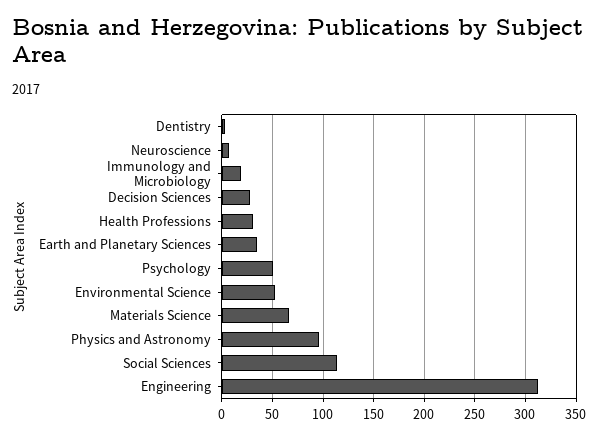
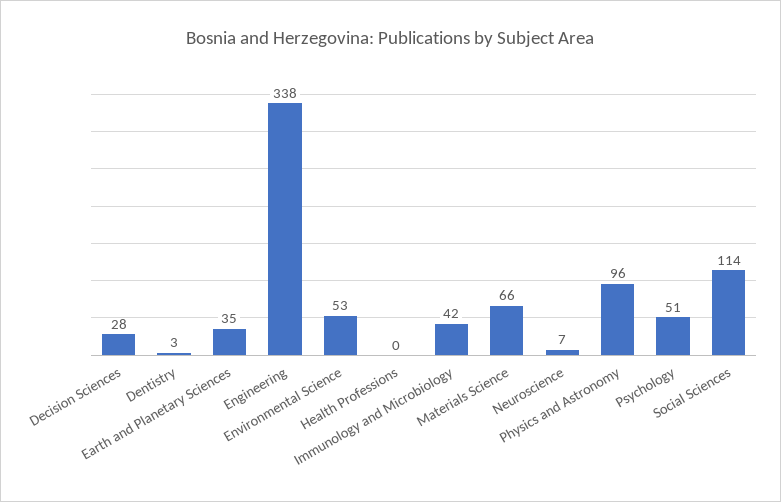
  {
    "Dentistry": 3,
    "Neuroscience": 7,
-   "Immunology and Microbiology": 20,
+   "Immunology and Microbiology": 42,
    "Decision Sciences": 28,
-   "Health Professions": 30,
+   "Health Professions": 0,
    "Earth and Planetary Sciences": 35,
    "Psychology": 51,
    "Environmental Science": 53,
    "Materials Science": 66,
    "Physics and Astronomy": 96,
    "Social Sciences": 114,
-   "Engineering": 310
+   "Engineering": 338
  }

